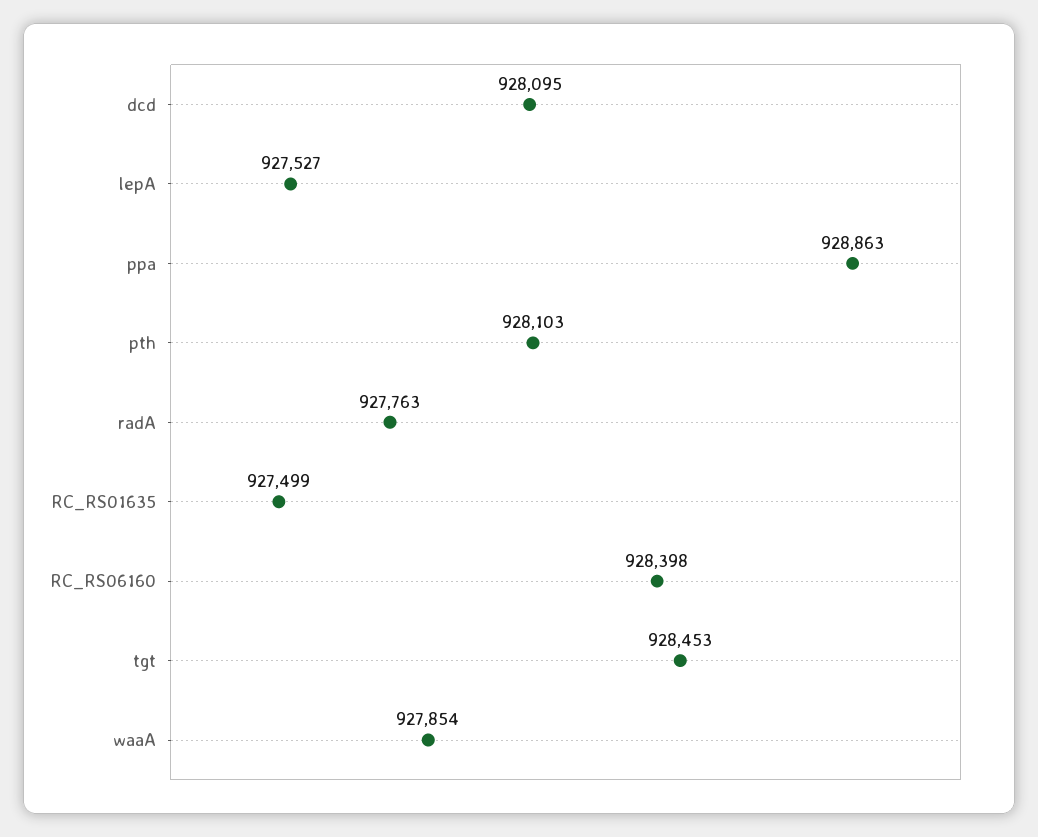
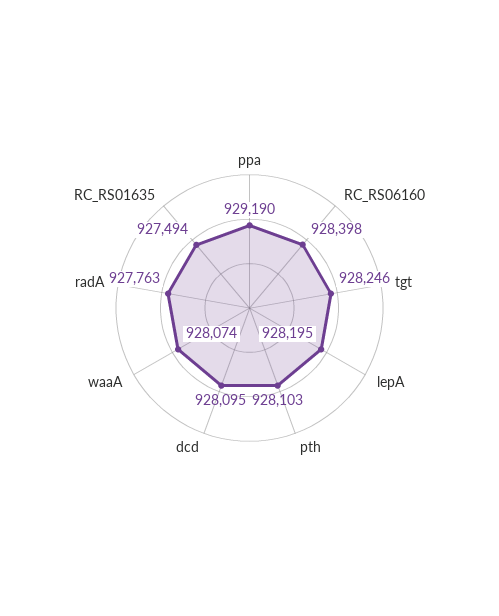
  {
    "dcd": 928095,
-   "lepA": 927527,
+   "lepA": 928195,
-   "ppa": 928863,
+   "ppa": 929190,
    "pth": 928103,
    "radA": 927763,
-   "RC_RS01635": 927499,
+   "RC_RS01635": 927494,
    "RC_RS06160": 928398,
-   "tgt": 928453,
+   "tgt": 928246,
-   "waaA": 927854
+   "waaA": 928074
  }

